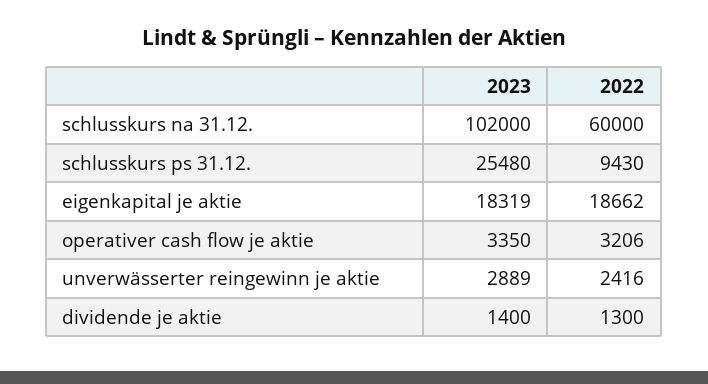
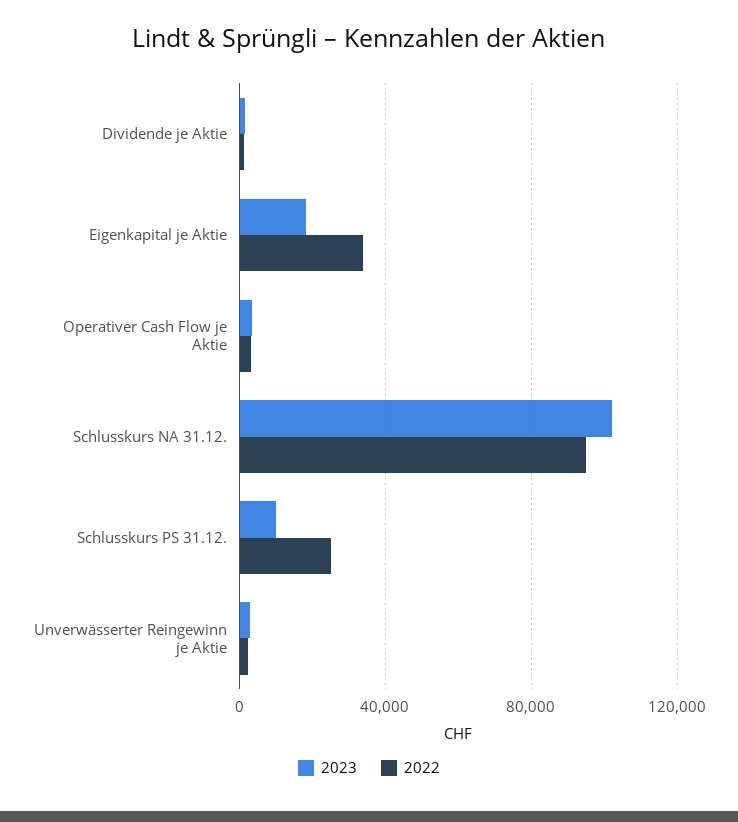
  {
    "2023": {
      "schlusskurs na 31.12.": 102000,
-     "schlusskurs ps 31.12.": 25480,
+     "schlusskurs ps 31.12.": 10000,
      "eigenkapital je aktie": 18319,
      "operativer cash flow je aktie": 3350,
      "unverwässerter reingewinn je aktie": 2889,
      "dividende je aktie": 1400
    },
    "2022": {
-     "schlusskurs na 31.12.": 60000,
+     "schlusskurs na 31.12.": 95000,
-     "schlusskurs ps 31.12.": 9430,
+     "schlusskurs ps 31.12.": 25000,
-     "eigenkapital je aktie": 18662,
+     "eigenkapital je aktie": 35000,
      "operativer cash flow je aktie": 3206,
      "unverwässerter reingewinn je aktie": 2416,
      "dividende je aktie": 1300
    }
  }

